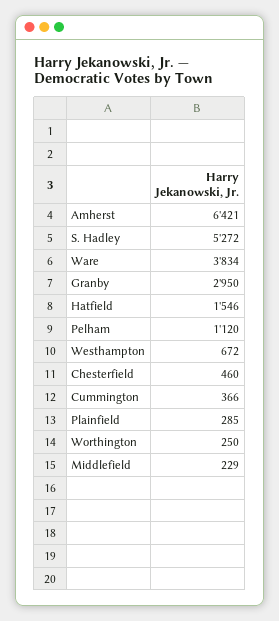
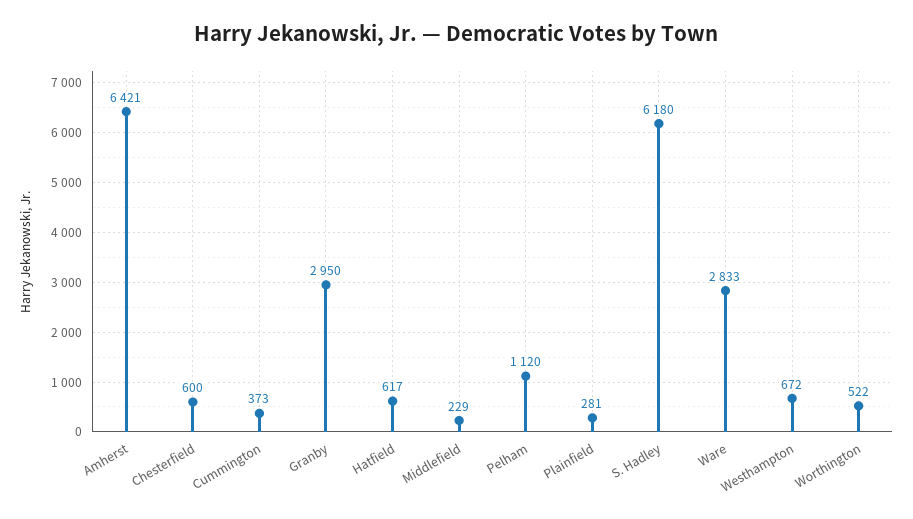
  {
    "Amherst": 6421,
-   "S. Hadley": 5272,
+   "S. Hadley": 6180,
-   "Ware": 3834,
+   "Ware": 2833,
    "Granby": 2950,
-   "Hatfield": 1546,
+   "Hatfield": 617,
    "Pelham": 1120,
    "Westhampton": 672,
-   "Chesterfield": 460,
+   "Chesterfield": 600,
-   "Cummington": 366,
+   "Cummington": 373,
-   "Plainfield": 285,
+   "Plainfield": 281,
-   "Worthington": 250,
+   "Worthington": 522,
    "Middlefield": 229
  }

